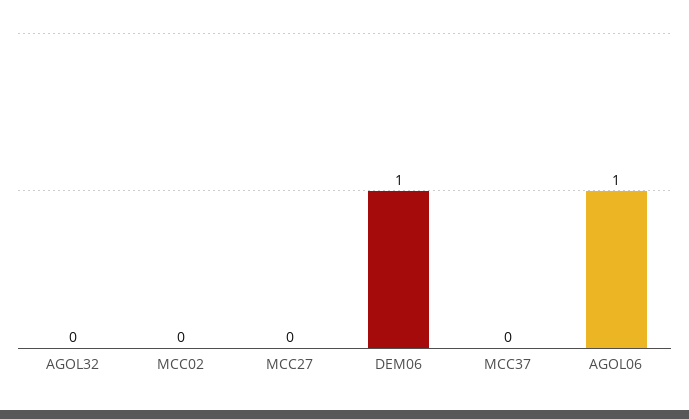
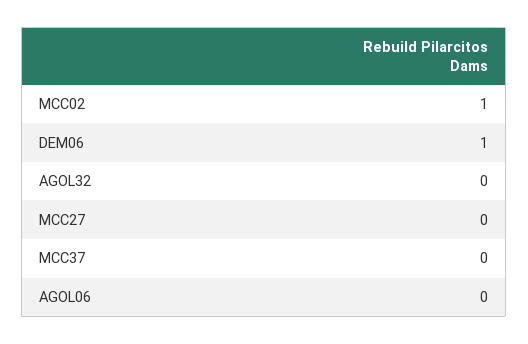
  {
    "AGOL32": 0,
-   "MCC02": 0,
+   "MCC02": 1,
    "MCC27": 0,
    "DEM06": 1,
    "MCC37": 0,
-   "AGOL06": 1
+   "AGOL06": 0
  }

